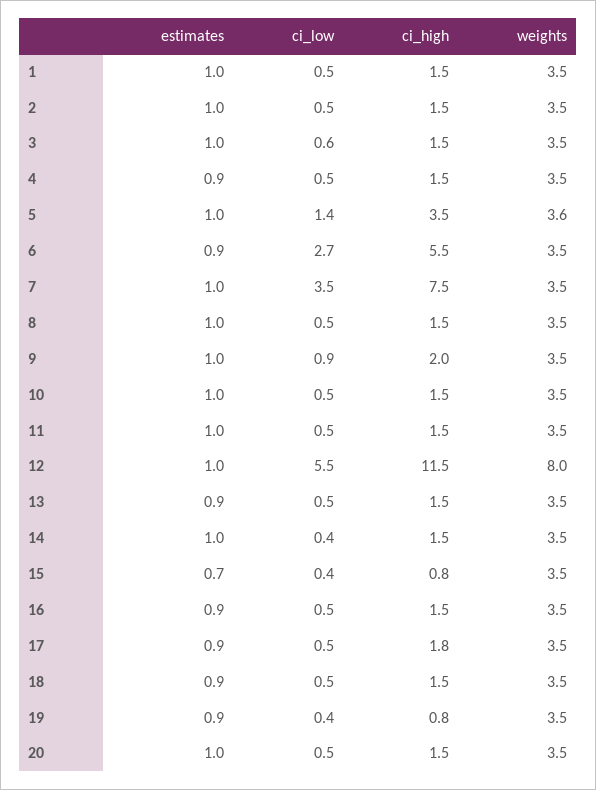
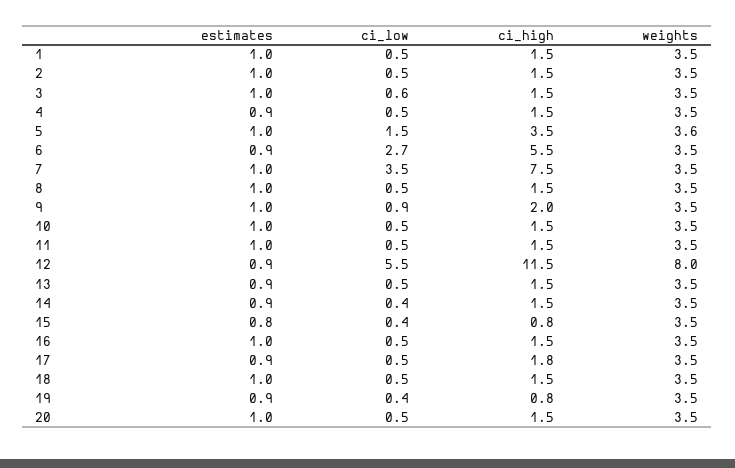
  {
    "estimates": {
      "1": 1,
      "2": 1,
      "3": 1,
      "4": 0.9,
      "5": 1,
      "6": 0.9,
      "7": 1,
      "8": 1,
      "9": 1,
      "10": 1,
      "11": 1,
-     "12": 1,
+     "12": 0.9,
      "13": 0.9,
-     "14": 1,
+     "14": 0.9,
-     "15": 0.7,
+     "15": 0.8,
-     "16": 0.9,
+     "16": 1,
      "17": 0.9,
-     "18": 0.9,
+     "18": 1,
      "19": 0.9,
      "20": 1
    },
    "ci_low": {
      "1": 0.5,
      "2": 0.5,
      "3": 0.6,
      "4": 0.5,
-     "5": 1.4,
+     "5": 1.5,
      "6": 2.7,
      "7": 3.5,
      "8": 0.5,
      "9": 0.9,
      "10": 0.5,
      "11": 0.5,
      "12": 5.5,
      "13": 0.5,
      "14": 0.4,
      "15": 0.4,
      "16": 0.5,
      "17": 0.5,
      "18": 0.5,
      "19": 0.4,
      "20": 0.5
    },
    "ci_high": {
      "1": 1.5,
      "2": 1.5,
      "3": 1.5,
      "4": 1.5,
      "5": 3.5,
      "6": 5.5,
      "7": 7.5,
      "8": 1.5,
      "9": 2,
      "10": 1.5,
      "11": 1.5,
      "12": 11.5,
      "13": 1.5,
      "14": 1.5,
      "15": 0.8,
      "16": 1.5,
      "17": 1.8,
      "18": 1.5,
      "19": 0.8,
      "20": 1.5
    },
    "weights": {
      "1": 3.5,
      "2": 3.5,
      "3": 3.5,
      "4": 3.5,
      "5": 3.6,
      "6": 3.5,
      "7": 3.5,
      "8": 3.5,
      "9": 3.5,
      "10": 3.5,
      "11": 3.5,
      "12": 8,
      "13": 3.5,
      "14": 3.5,
      "15": 3.5,
      "16": 3.5,
      "17": 3.5,
      "18": 3.5,
      "19": 3.5,
      "20": 3.5
    }
  }

